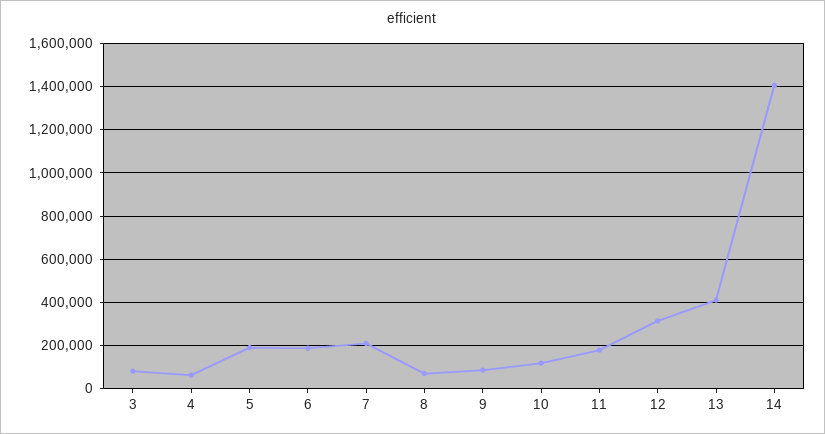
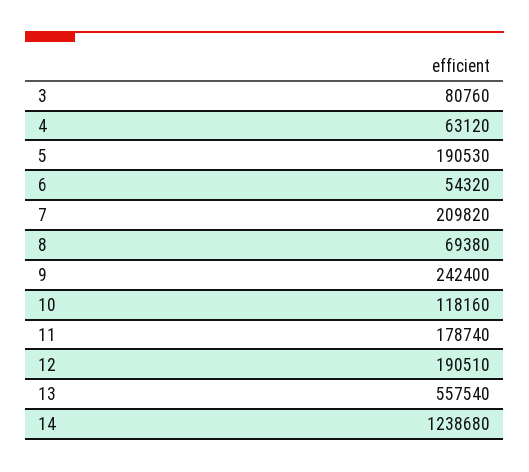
  {
    "3": 80760,
    "4": 63120,
    "5": 190530,
-   "6": 200000,
+   "6": 54320,
    "7": 209820,
    "8": 69380,
-   "9": 100000,
+   "9": 242400,
    "10": 118160,
    "11": 178740,
-   "12": 300000,
+   "12": 190510,
-   "13": 400000,
+   "13": 557540,
-   "14": 1400000
+   "14": 1238680
  }

